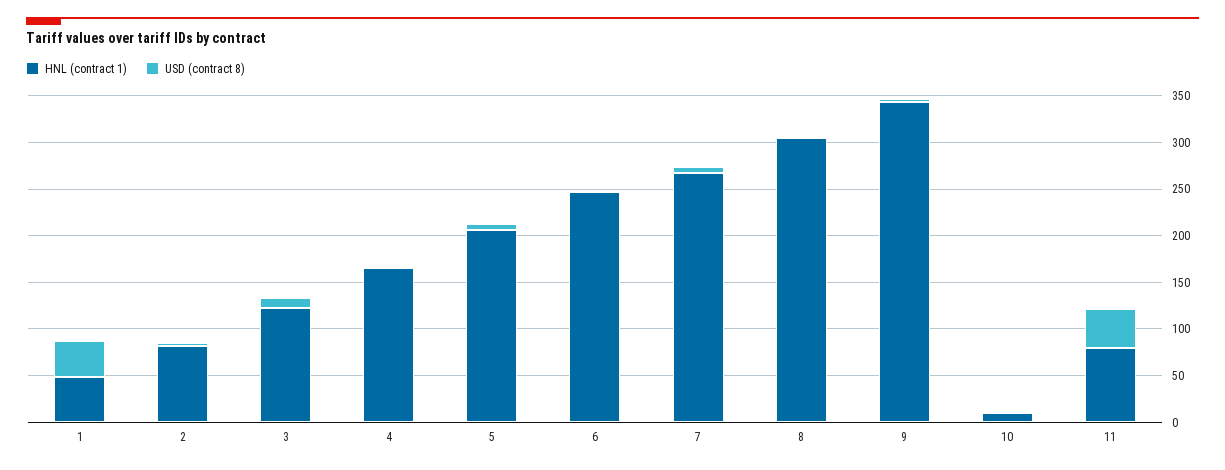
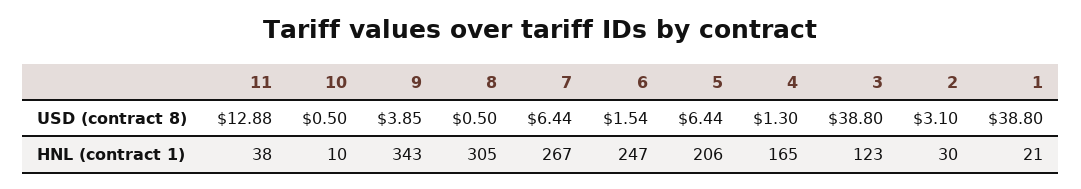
  {
    "HNL (contract 1)": {
-     "1": 50,
+     "1": 21,
-     "2": 80,
+     "2": 30,
      "3": 123,
      "4": 165,
      "5": 206,
      "6": 247,
      "7": 267,
      "8": 305,
      "9": 343,
      "10": 10,
-     "11": 80
+     "11": 38
    },
    "USD (contract 8)": {
      "1": 38.8,
      "2": 3.1,
-     "3": 10,
+     "3": 38.8,
      "4": 1.3,
      "5": 6.44,
      "6": 1.54,
      "7": 6.44,
      "8": 0.5,
      "9": 3.85,
      "10": 0.5,
-     "11": 40
+     "11": 12.88
    }
  }

